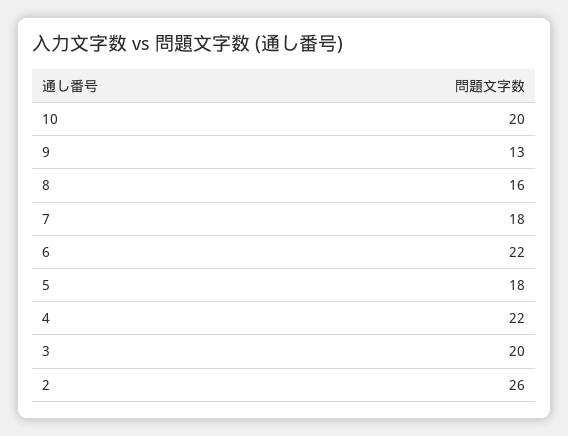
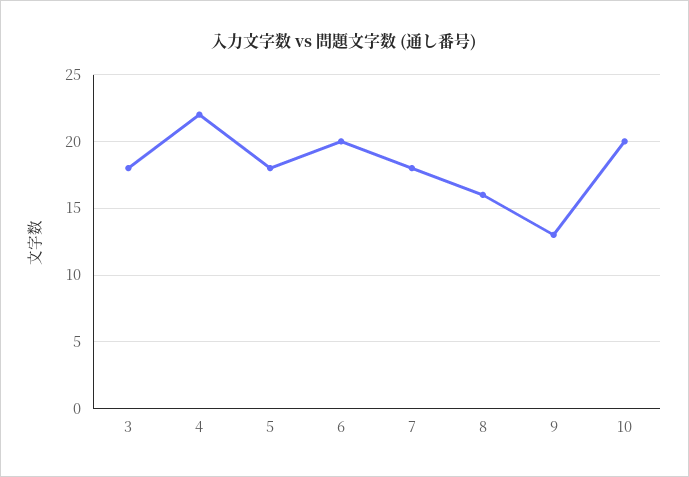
  {
    "10": 20,
    "9": 13,
    "8": 16,
    "7": 18,
-   "6": 22,
+   "6": 20,
    "5": 18,
    "4": 22,
-   "3": 20,
+   "3": 18
-   "2": 26
  }

